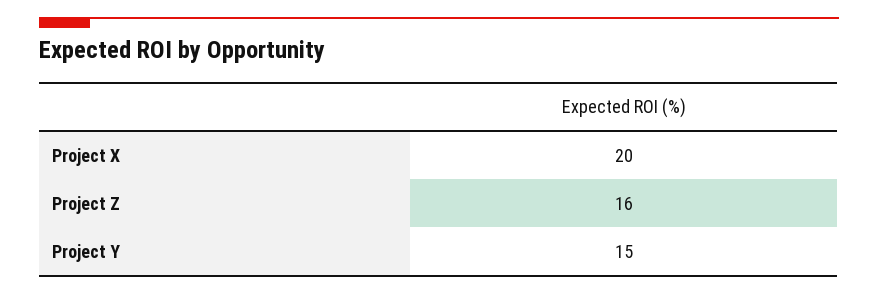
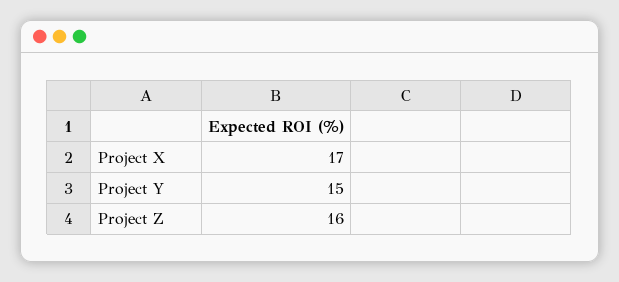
  {
-   "Project X": 20,
+   "Project X": 17,
    "Project Z": 16,
    "Project Y": 15
  }

